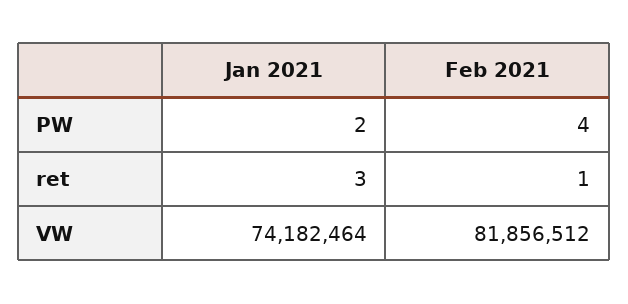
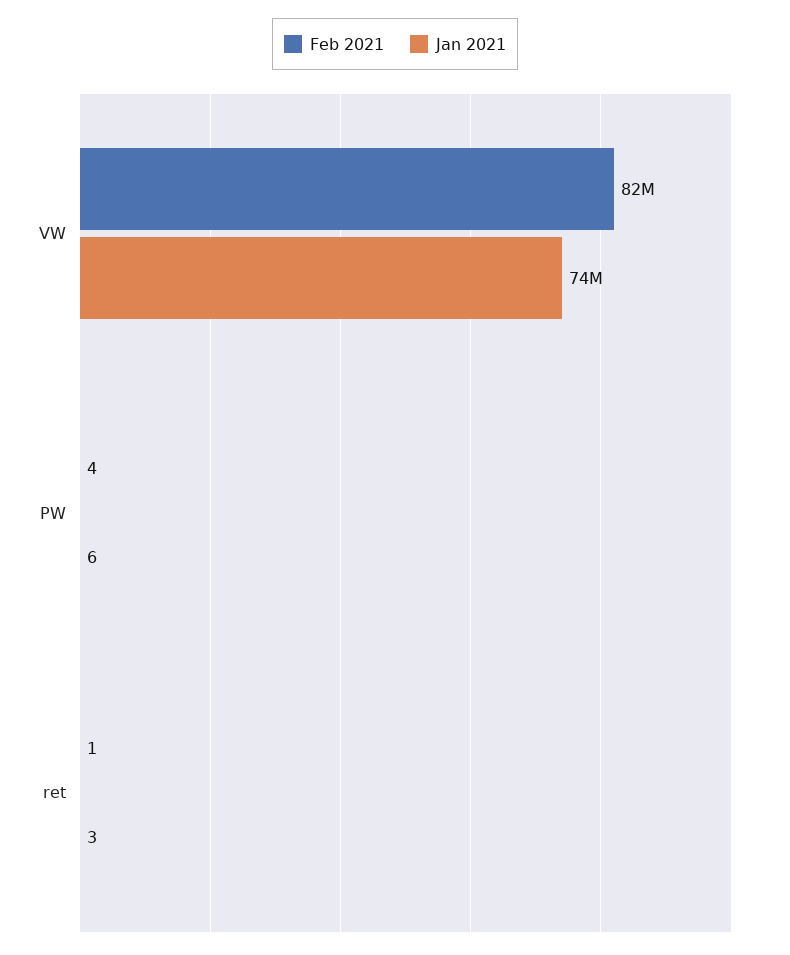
  {
    "Jan 2021": {
-     "PW": 2,
+     "PW": 6,
      "ret": 3,
      "VW": 74182464
    },
    "Feb 2021": {
      "PW": 4,
      "ret": 1,
      "VW": 81856512
    }
  }

